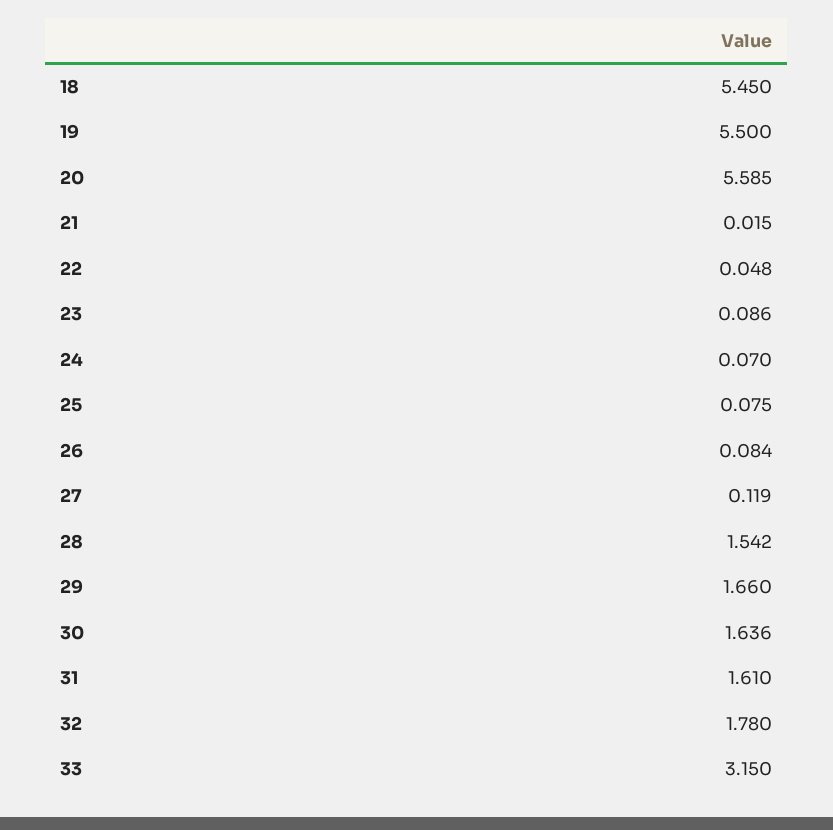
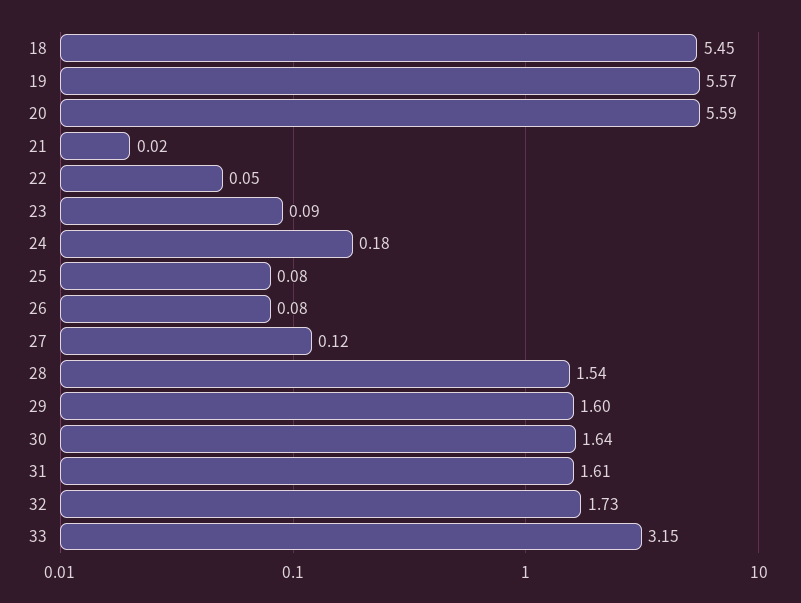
  {
    "18": 5.45,
-   "19": 5.5,
+   "19": 5.57,
    "20": 5.585,
    "21": 0.015,
    "22": 0.048,
    "23": 0.086,
-   "24": 0.07,
+   "24": 0.18,
    "25": 0.075,
    "26": 0.084,
    "27": 0.119,
    "28": 1.542,
-   "29": 1.66,
+   "29": 1.6,
    "30": 1.636,
    "31": 1.61,
-   "32": 1.78,
+   "32": 1.73,
    "33": 3.15
  }

